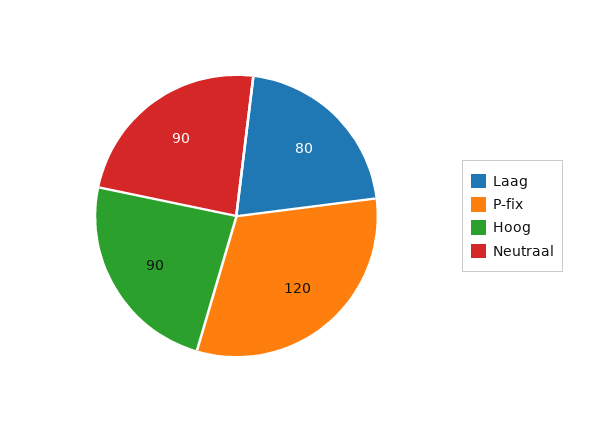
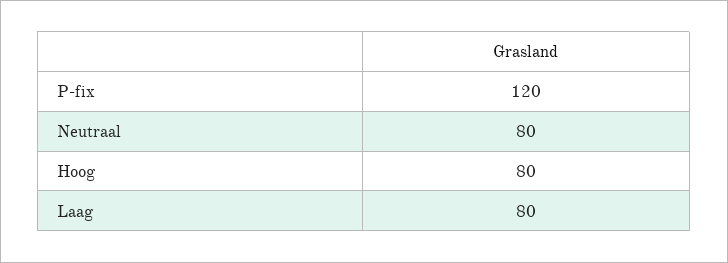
  {
    "Laag": 80,
    "P-fix": 120,
-   "Hoog": 90,
+   "Hoog": 80,
-   "Neutraal": 90
+   "Neutraal": 80
  }

